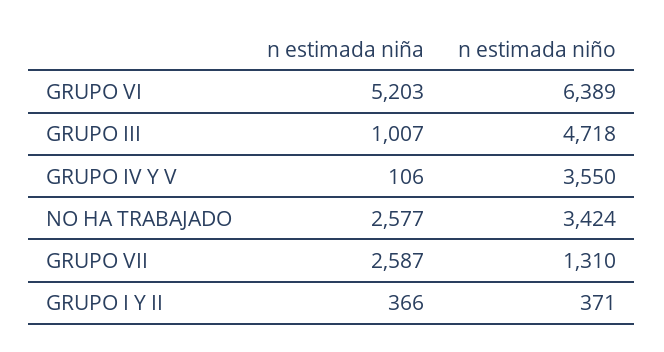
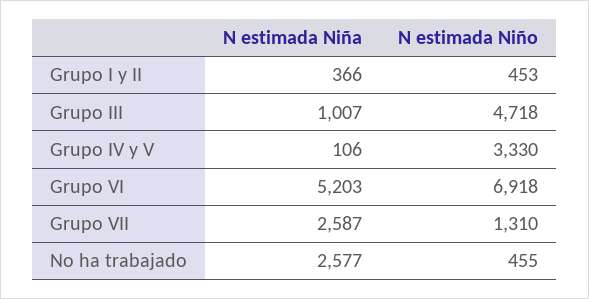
  {
    "n estimada niña": {
      "GRUPO VI": 5203,
      "GRUPO III": 1007,
      "GRUPO IV Y V": 106,
      "NO HA TRABAJADO": 2577,
      "GRUPO VII": 2587,
      "GRUPO I Y II": 366
    },
    "n estimada niño": {
-     "GRUPO VI": 6389,
+     "GRUPO VI": 6918,
      "GRUPO III": 4718,
-     "GRUPO IV Y V": 3550,
+     "GRUPO IV Y V": 3330,
-     "NO HA TRABAJADO": 3424,
+     "NO HA TRABAJADO": 455,
      "GRUPO VII": 1310,
-     "GRUPO I Y II": 371
+     "GRUPO I Y II": 453
    }
  }

